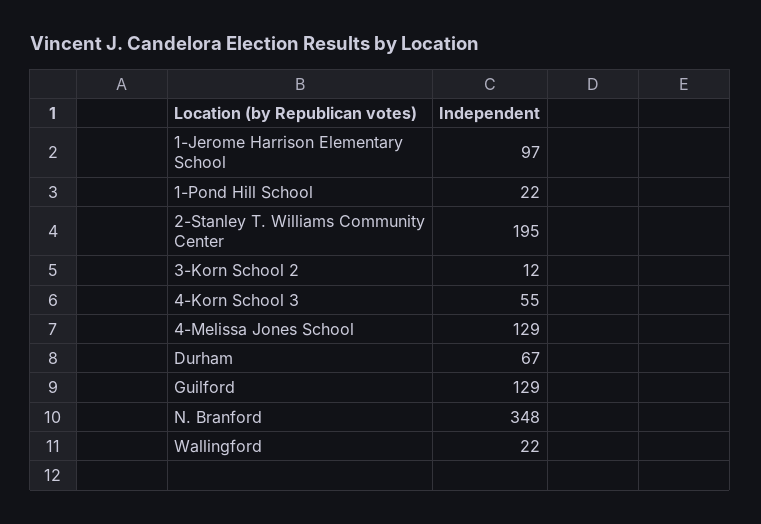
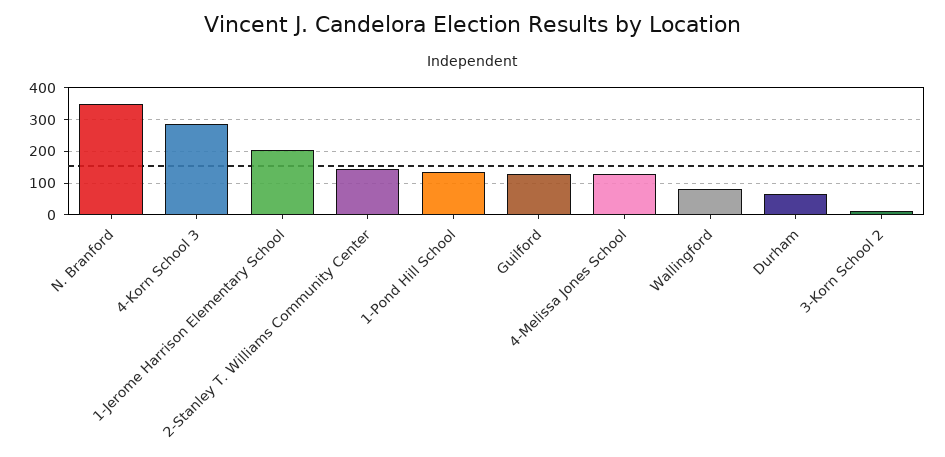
  {
-   "1-Jerome Harrison Elementary School": 97,
+   "1-Jerome Harrison Elementary School": 200,
-   "1-Pond Hill School": 22,
+   "1-Pond Hill School": 140,
-   "2-Stanley T. Williams Community Center": 195,
+   "2-Stanley T. Williams Community Center": 140,
    "3-Korn School 2": 12,
-   "4-Korn School 3": 55,
+   "4-Korn School 3": 280,
    "4-Melissa Jones School": 129,
    "Durham": 67,
    "Guilford": 129,
    "N. Branford": 348,
-   "Wallingford": 22
+   "Wallingford": 80
  }

